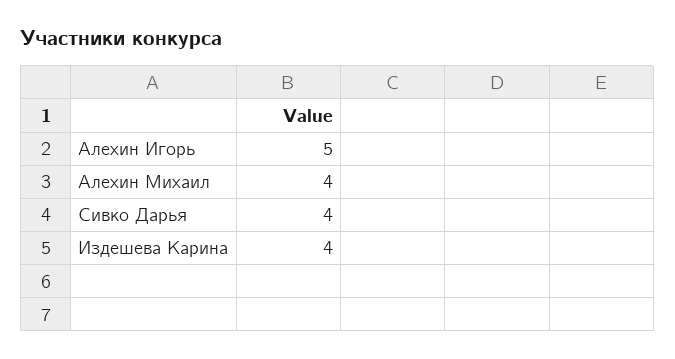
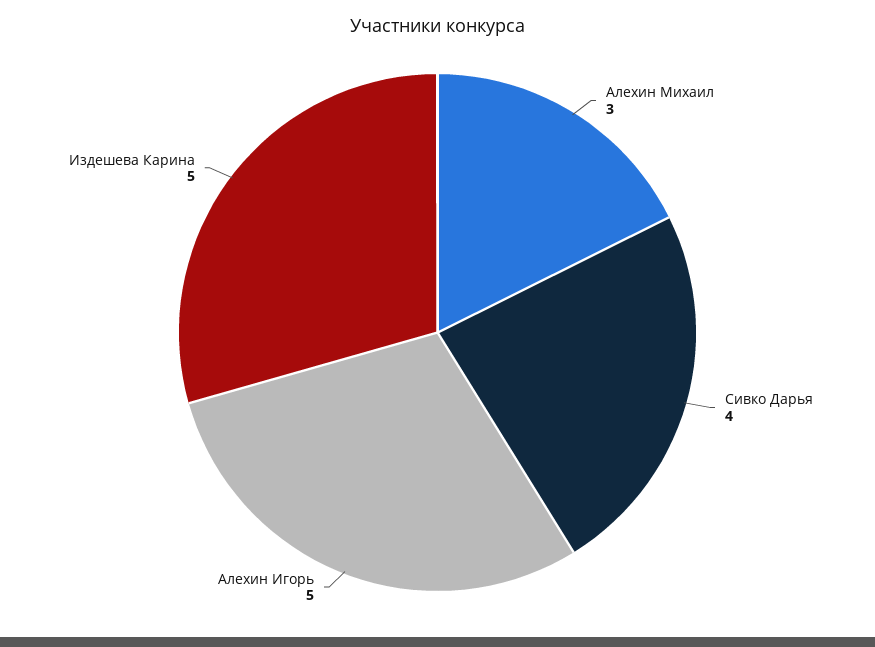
  {
    "Алехин Игорь": 5,
-   "Алехин Михаил": 4,
+   "Алехин Михаил": 3,
    "Сивко Дарья": 4,
-   "Издешева Карина": 4
+   "Издешева Карина": 5
  }

